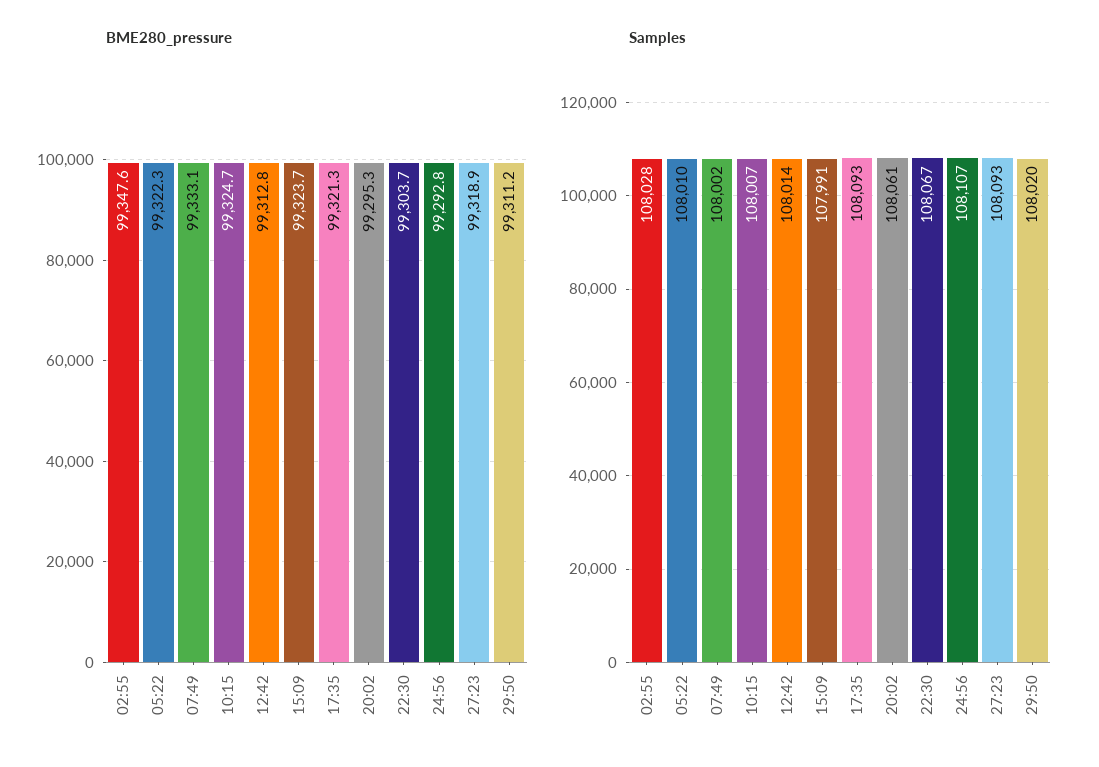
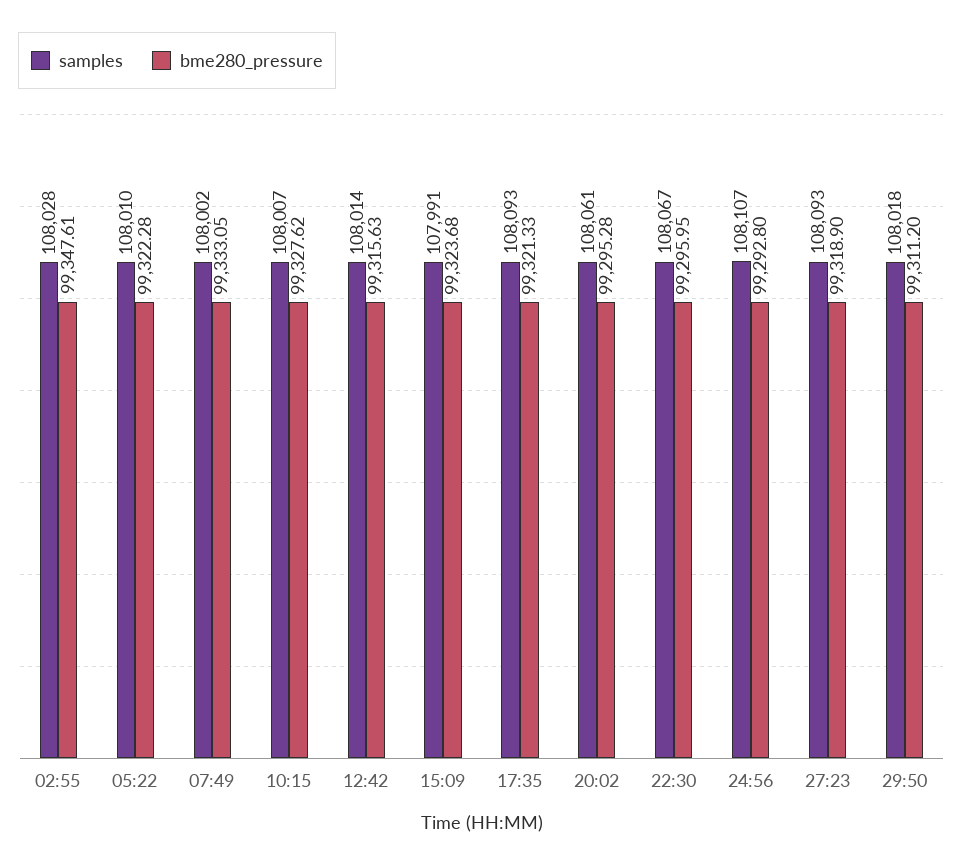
  {
    "BME280_pressure": {
      "02:55": 99347.61,
      "05:22": 99322.28,
      "07:49": 99333.05,
-     "10:15": 99324.7,
+     "10:15": 99327.62,
-     "12:42": 99312.8,
+     "12:42": 99315.63,
      "15:09": 99323.68,
      "17:35": 99321.33,
      "20:02": 99295.28,
-     "22:30": 99303.7,
+     "22:30": 99295.95,
      "24:56": 99292.8,
      "27:23": 99318.9,
      "29:50": 99311.2
    },
    "Samples": {
      "02:55": 108028,
      "05:22": 108010,
      "07:49": 108002,
      "10:15": 108007,
      "12:42": 108014,
      "15:09": 107991,
      "17:35": 108093,
      "20:02": 108061,
      "22:30": 108067,
      "24:56": 108107,
      "27:23": 108093,
-     "29:50": 108020
+     "29:50": 108018
    }
  }

